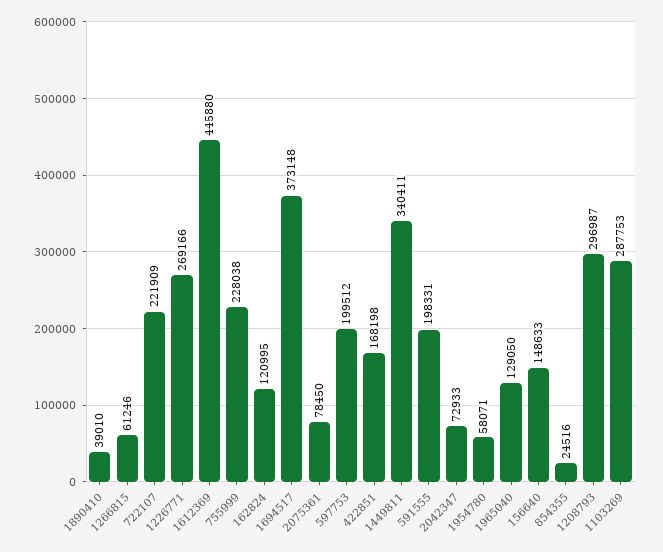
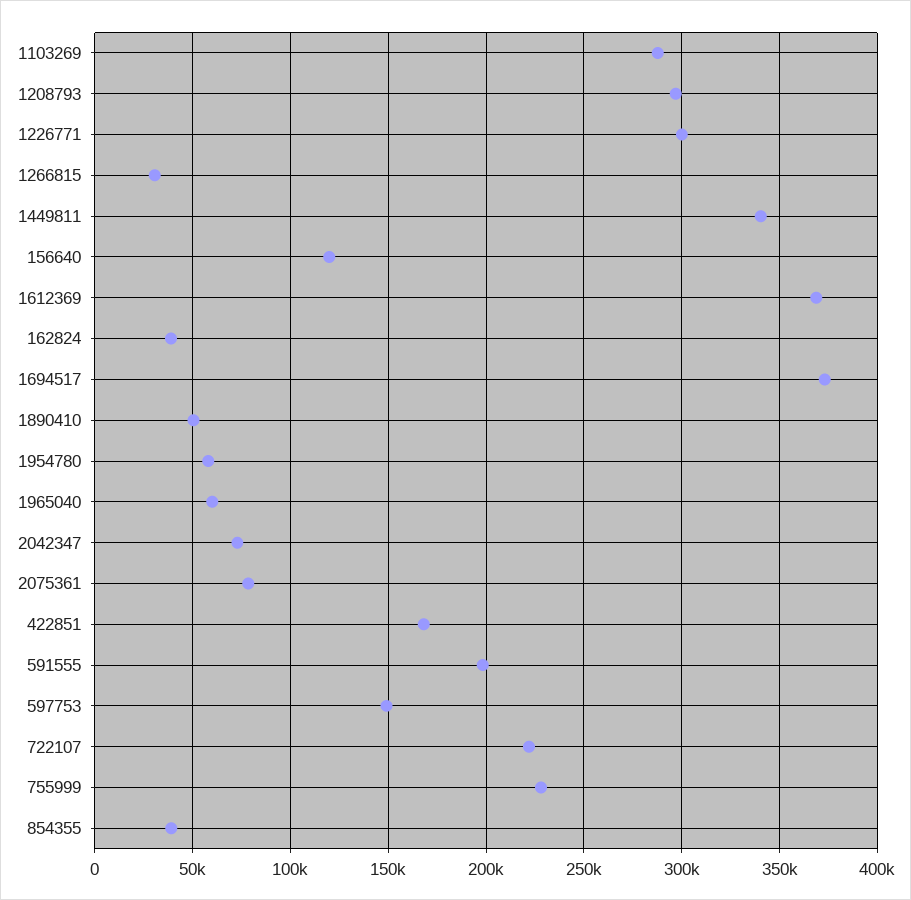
  {
-   "1890410": 39010,
+   "1890410": 50000,
-   "1266815": 61246,
+   "1266815": 30000,
    "722107": 221909,
-   "1226771": 269166,
+   "1226771": 300000,
-   "1612369": 445880,
+   "1612369": 370000,
    "755999": 228038,
-   "162824": 120995,
+   "162824": 40000,
    "1694517": 373148,
    "2075361": 78450,
-   "597753": 199512,
+   "597753": 150000,
    "422851": 168198,
    "1449811": 340411,
    "591555": 198331,
    "2042347": 72933,
    "1954780": 58071,
-   "1965040": 129050,
+   "1965040": 60000,
-   "156640": 148633,
+   "156640": 120000,
-   "854355": 24516,
+   "854355": 40000,
    "1208793": 296987,
    "1103269": 287753
  }

